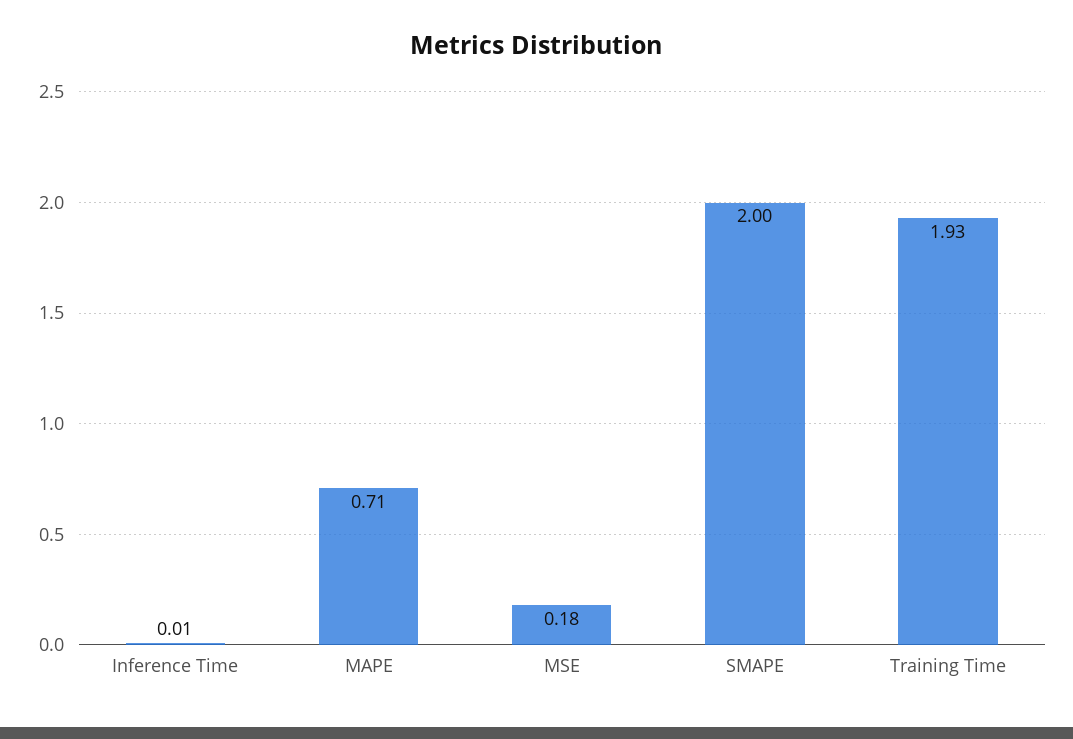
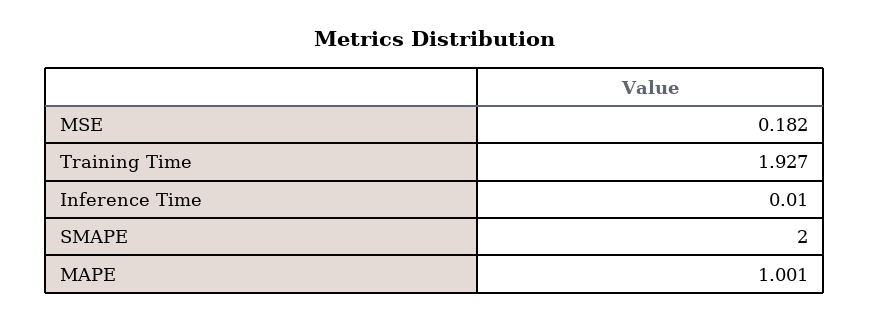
  {
    "Inference Time": 0.01,
-   "MAPE": 0.71,
+   "MAPE": 1.001,
    "MSE": 0.182,
    "SMAPE": 2,
    "Training Time": 1.927
  }

